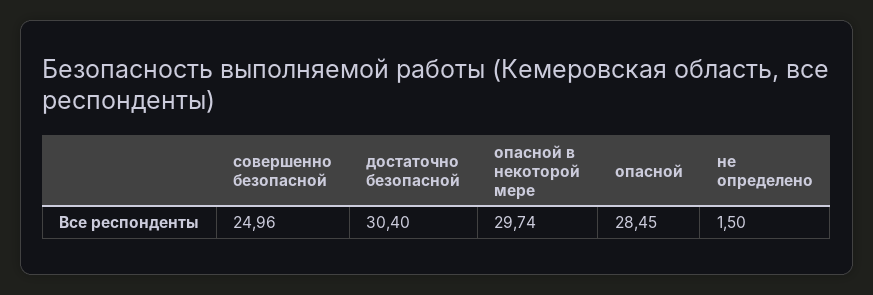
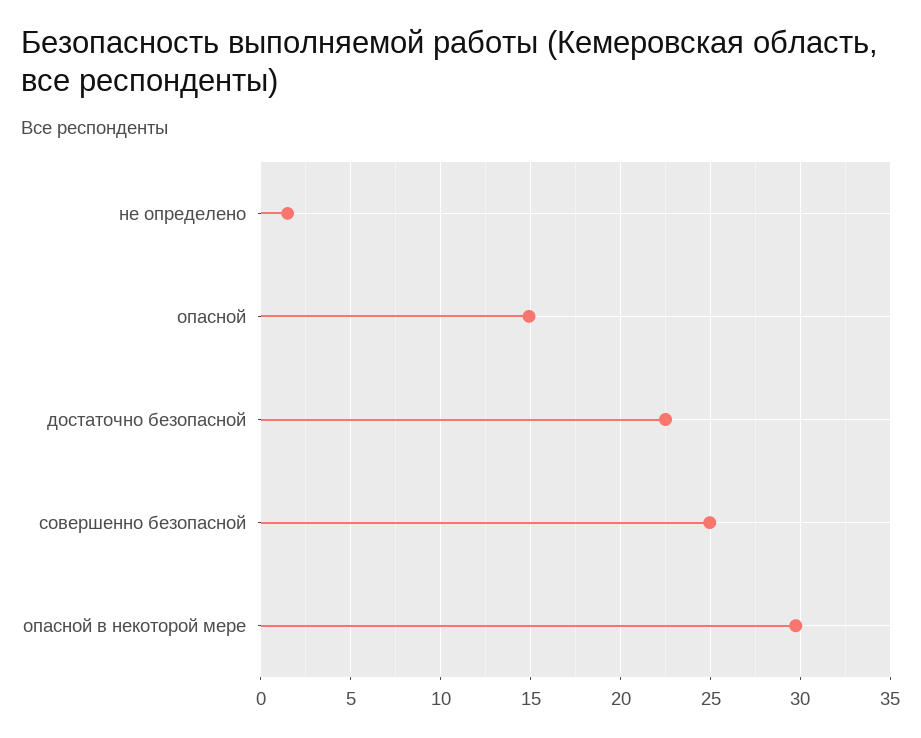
  {
    "совершенно безопасной": 24.96,
-   "достаточно безопасной": 30.4,
+   "достаточно безопасной": 22.5,
    "опасной в некоторой мере": 29.74,
-   "опасной": 28.45,
+   "опасной": 15,
    "не определено": 1.5
  }

